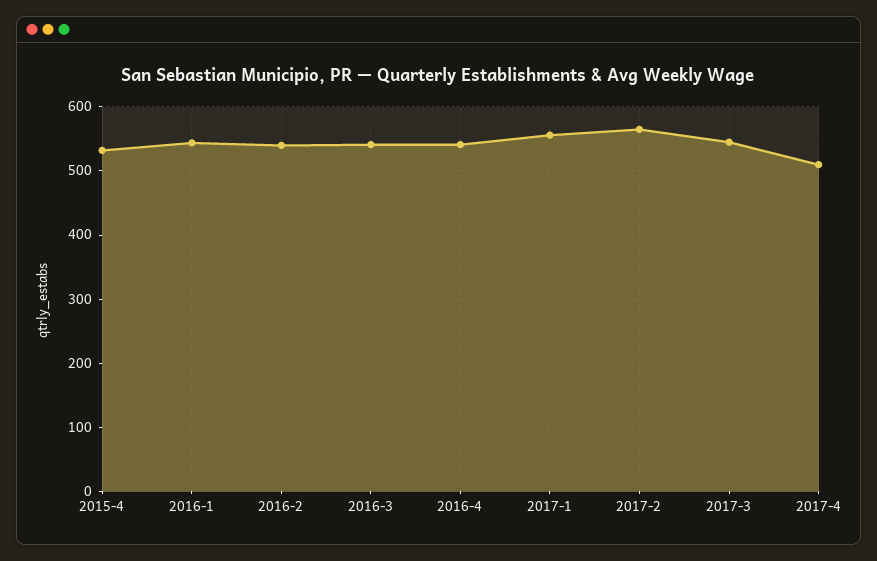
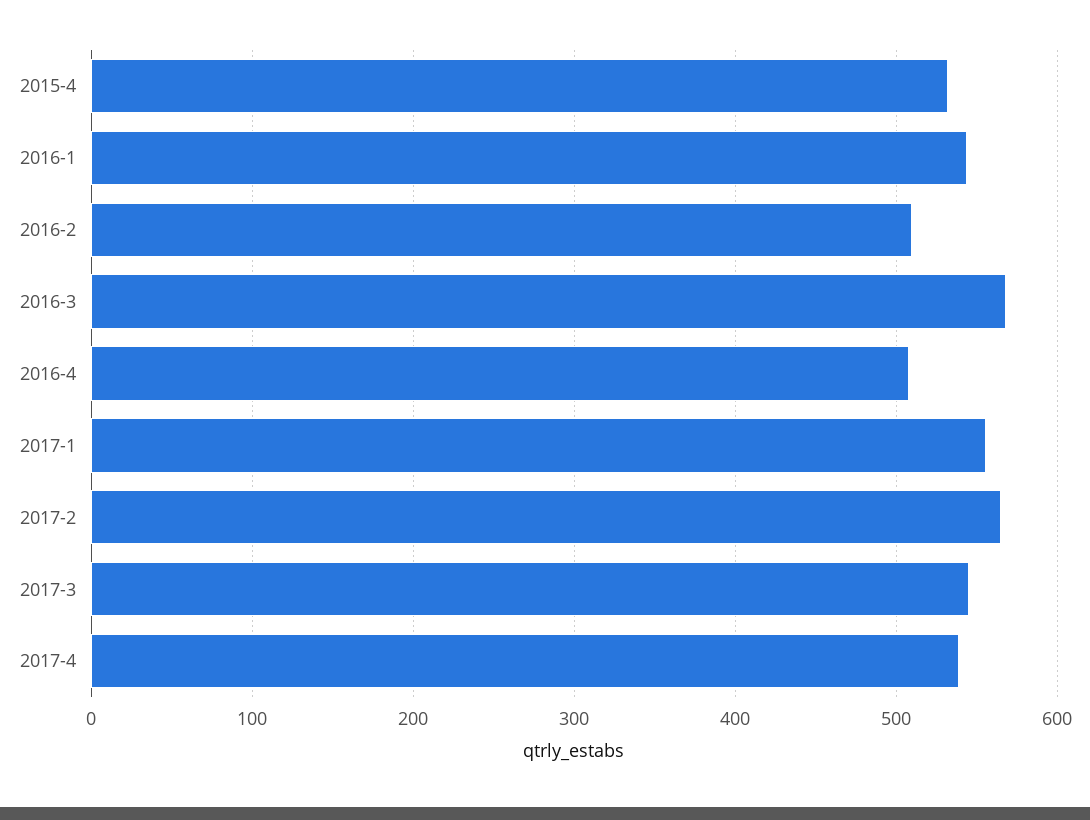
  {
    "2015-4": 530,
    "2016-1": 540,
-   "2016-2": 540,
+   "2016-2": 510,
-   "2016-3": 540,
+   "2016-3": 570,
-   "2016-4": 540,
+   "2016-4": 510,
    "2017-1": 560,
    "2017-2": 570,
    "2017-3": 550,
-   "2017-4": 510
+   "2017-4": 540
  }

